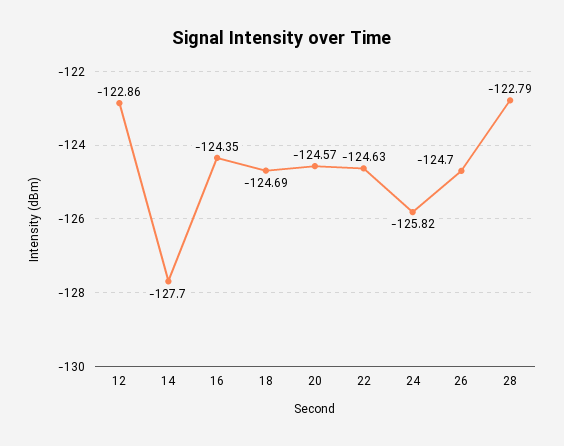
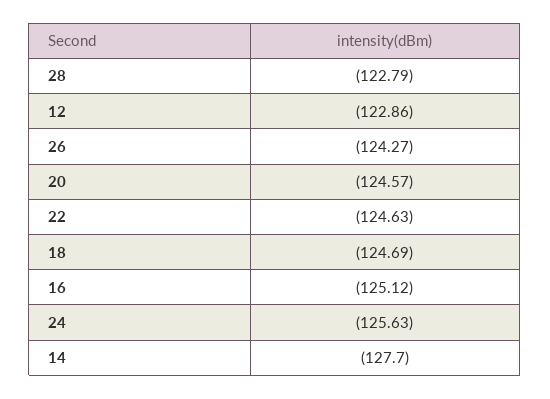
  {
    "12": -122.86,
    "14": -127.7,
-   "16": -124.35,
+   "16": -125.12,
    "18": -124.69,
    "20": -124.57,
    "22": -124.63,
-   "24": -125.82,
+   "24": -125.63,
-   "26": -124.7,
+   "26": -124.27,
    "28": -122.79
  }

